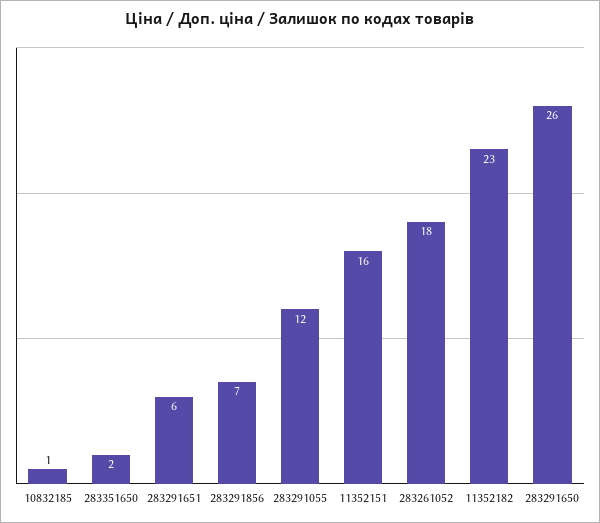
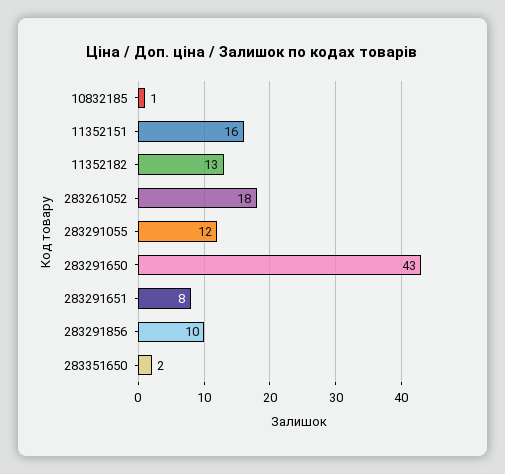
  {
    "10832185": 1,
    "283351650": 2,
-   "283291651": 6,
+   "283291651": 8,
-   "283291856": 7,
+   "283291856": 10,
    "283291055": 12,
    "11352151": 16,
    "283261052": 18,
-   "11352182": 23,
+   "11352182": 13,
-   "283291650": 26
+   "283291650": 43
  }

